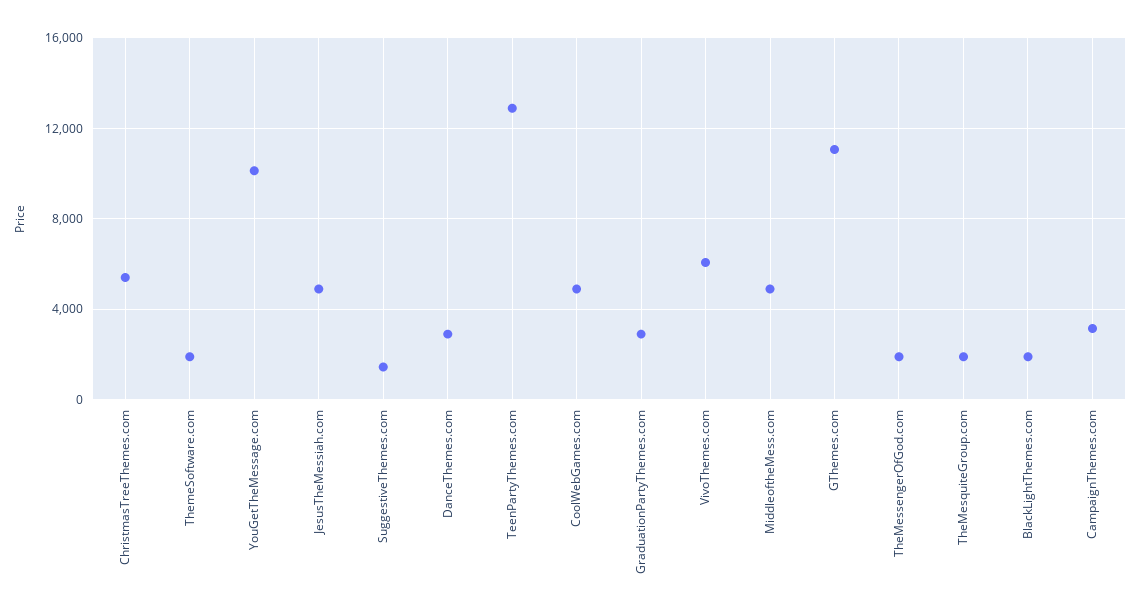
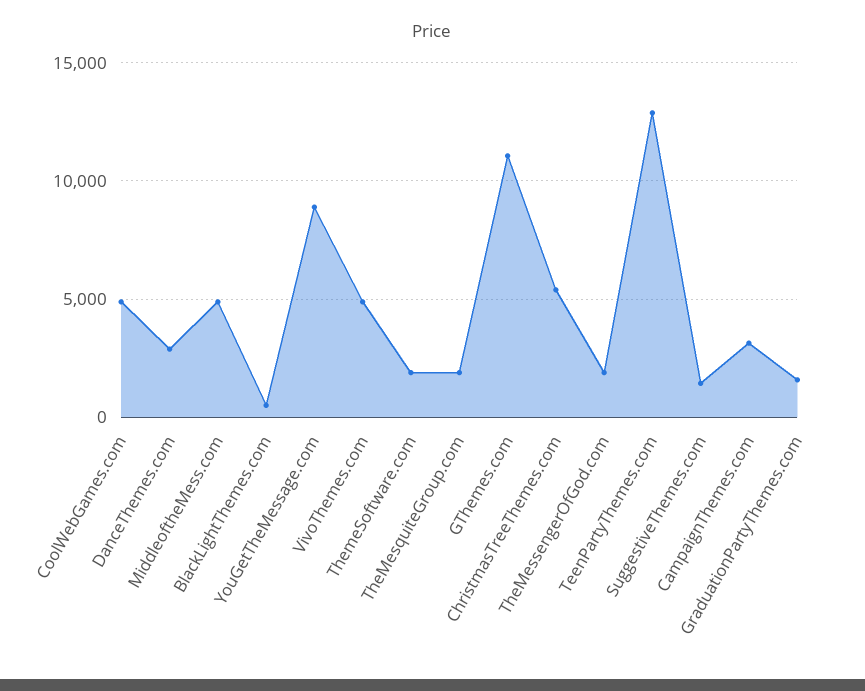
  {
    "ChristmasTreeThemes.com": 5500,
    "ThemeSoftware.com": 2000,
-   "YouGetTheMessage.com": 10000,
+   "YouGetTheMessage.com": 9000,
-   "JesusTheMessiah.com": 5000,
    "SuggestiveThemes.com": 1500,
    "DanceThemes.com": 3000,
    "TeenPartyThemes.com": 13000,
    "CoolWebGames.com": 5000,
-   "GraduationPartyThemes.com": 3000,
+   "GraduationPartyThemes.com": 1500,
-   "VivoThemes.com": 6000,
+   "VivoThemes.com": 5000,
    "MiddleoftheMess.com": 5000,
    "GThemes.com": 11000,
    "TheMessengerOfGod.com": 2000,
    "TheMesquiteGroup.com": 2000,
-   "BlackLightThemes.com": 2000,
+   "BlackLightThemes.com": 500,
    "CampaignThemes.com": 3000
  }

